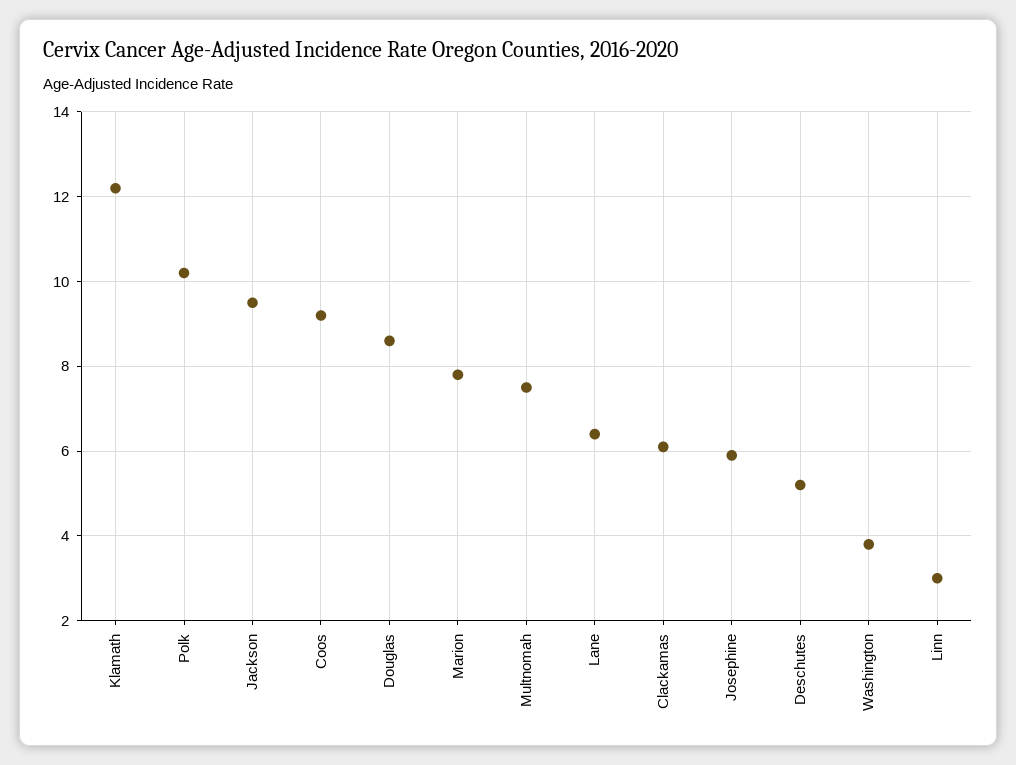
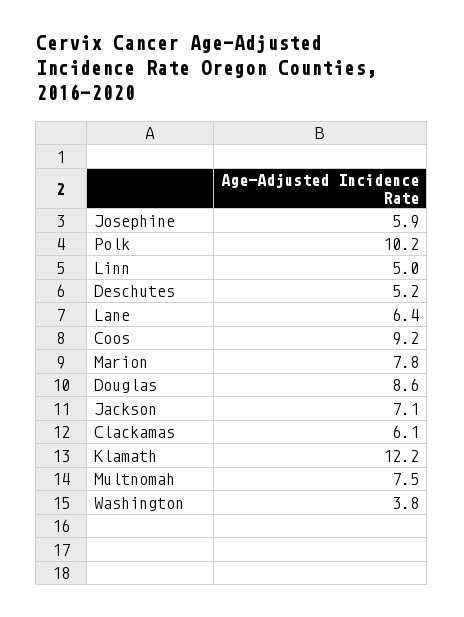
  {
    "Klamath": 12.2,
    "Polk": 10.2,
-   "Jackson": 9.5,
+   "Jackson": 7.1,
    "Coos": 9.2,
    "Douglas": 8.6,
    "Marion": 7.8,
    "Multnomah": 7.5,
    "Lane": 6.4,
    "Clackamas": 6.1,
    "Josephine": 5.9,
    "Deschutes": 5.2,
    "Washington": 3.8,
-   "Linn": 3
+   "Linn": 5
  }

